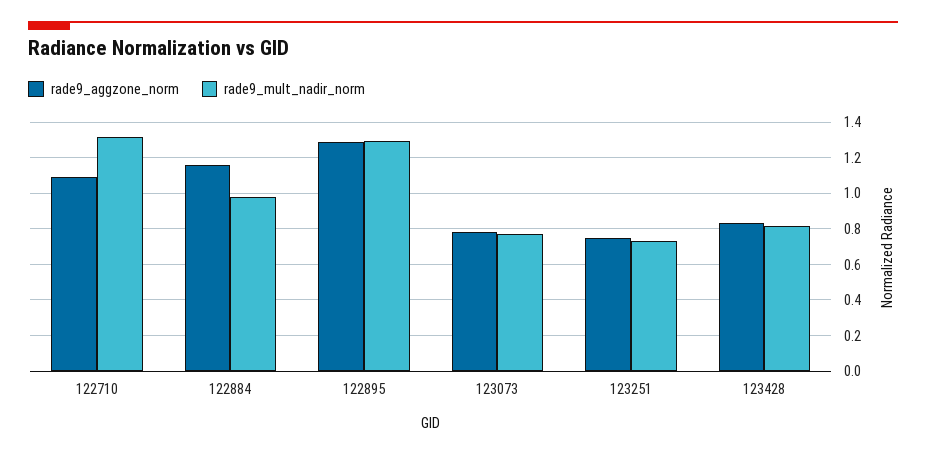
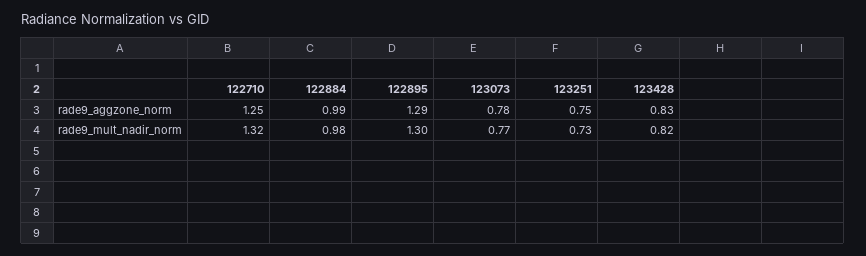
  {
    "rade9_aggzone_norm": {
-     "122710": 1.1,
+     "122710": 1.25,
-     "122884": 1.15,
+     "122884": 0.99,
      "122895": 1.29,
      "123073": 0.78,
      "123251": 0.75,
      "123428": 0.83
    },
    "rade9_mult_nadir_norm": {
      "122710": 1.32,
      "122884": 0.98,
      "122895": 1.3,
      "123073": 0.77,
      "123251": 0.73,
      "123428": 0.82
    }
  }

